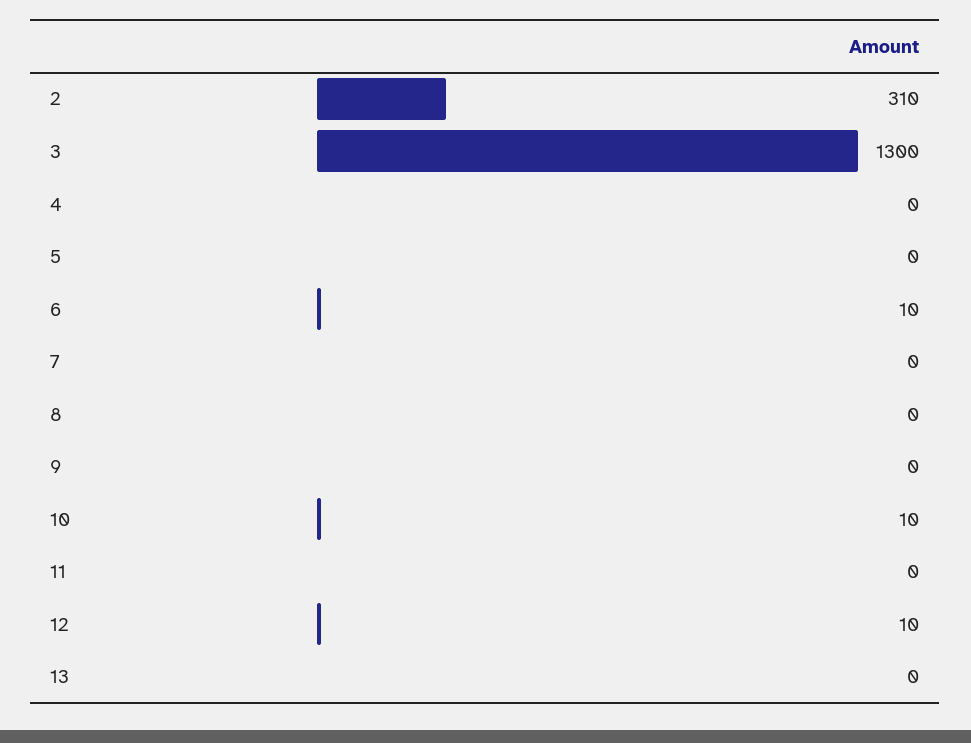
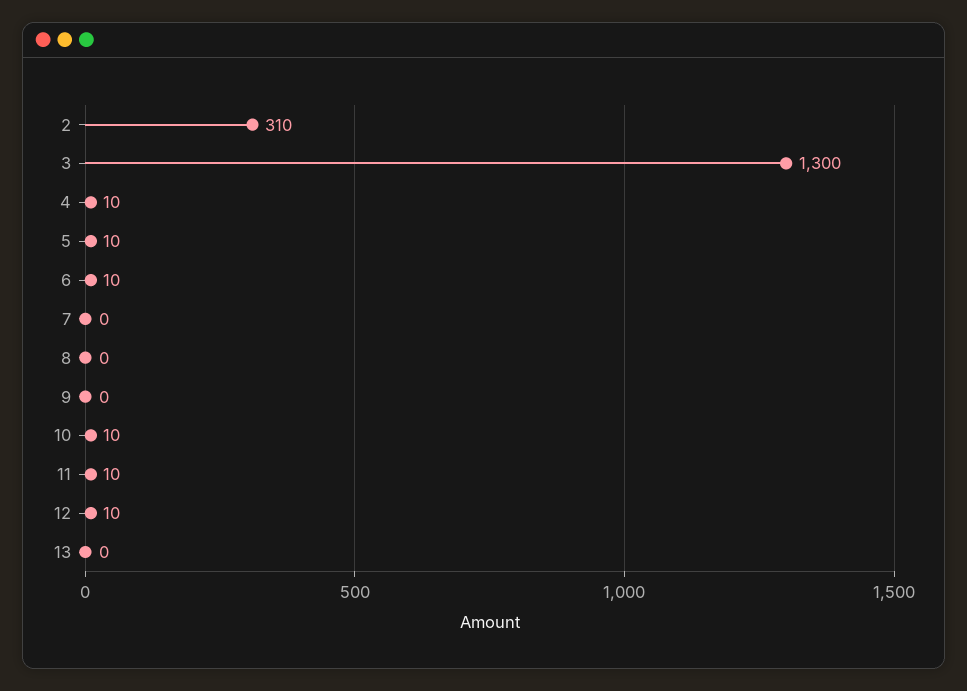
  {
    "2": 310,
    "3": 1300,
-   "4": 0,
+   "4": 10,
-   "5": 0,
+   "5": 10,
    "6": 10,
    "7": 0,
    "8": 0,
    "9": 0,
    "10": 10,
-   "11": 0,
+   "11": 10,
    "12": 10,
    "13": 0
  }

